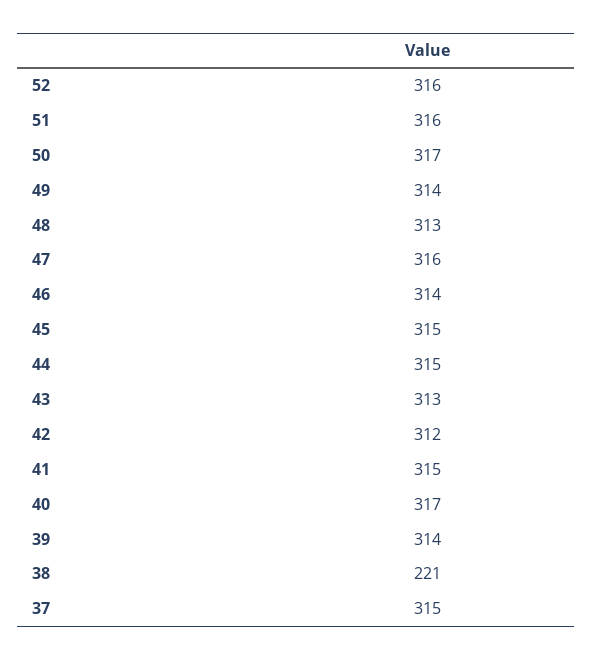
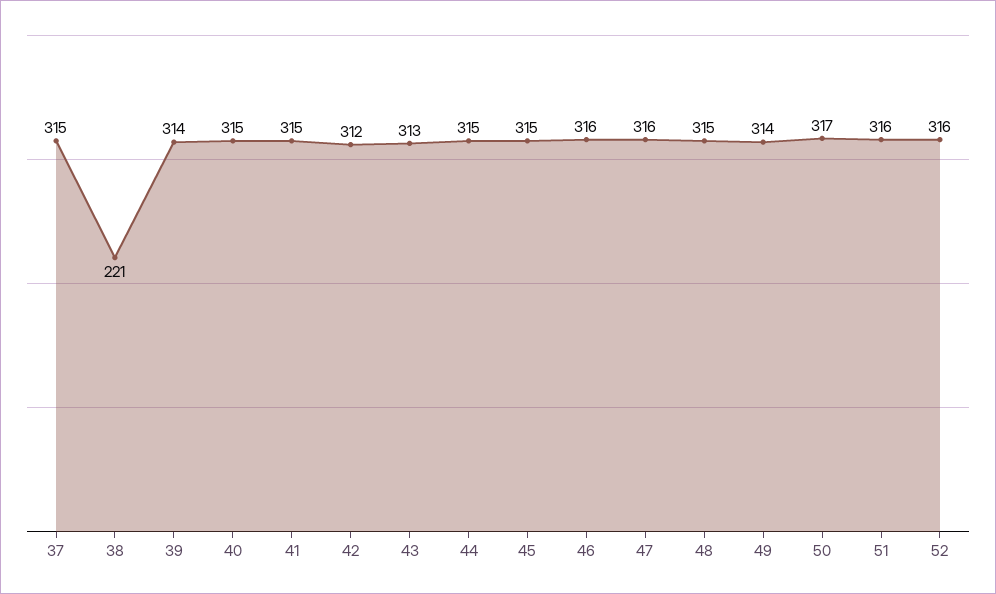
  {
    "52": 316,
    "51": 316,
    "50": 317,
    "49": 314,
-   "48": 313,
+   "48": 315,
    "47": 316,
-   "46": 314,
+   "46": 316,
    "45": 315,
    "44": 315,
    "43": 313,
    "42": 312,
    "41": 315,
-   "40": 317,
+   "40": 315,
    "39": 314,
    "38": 221,
    "37": 315
  }

